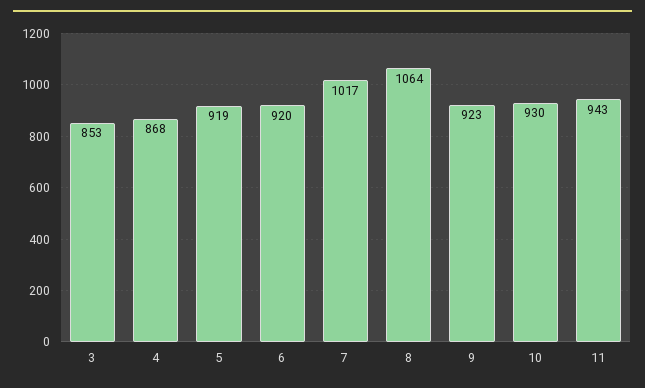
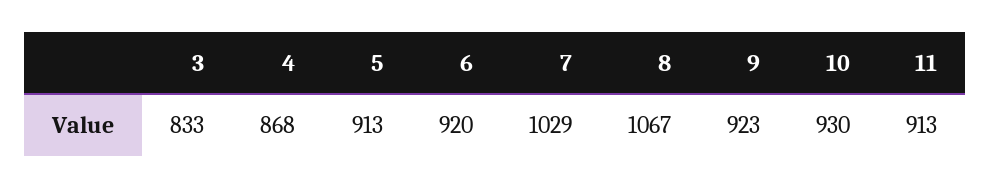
  {
-   "3": 853,
+   "3": 833,
    "4": 868,
-   "5": 919,
+   "5": 913,
    "6": 920,
-   "7": 1017,
+   "7": 1029,
-   "8": 1064,
+   "8": 1067,
    "9": 923,
    "10": 930,
-   "11": 943
+   "11": 913
  }

